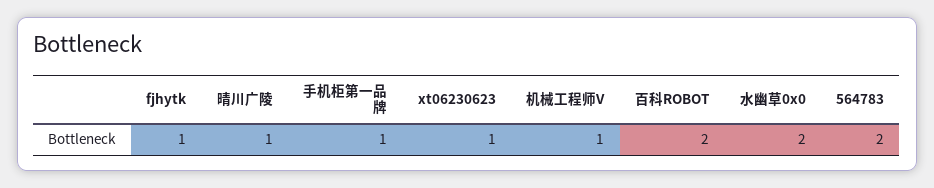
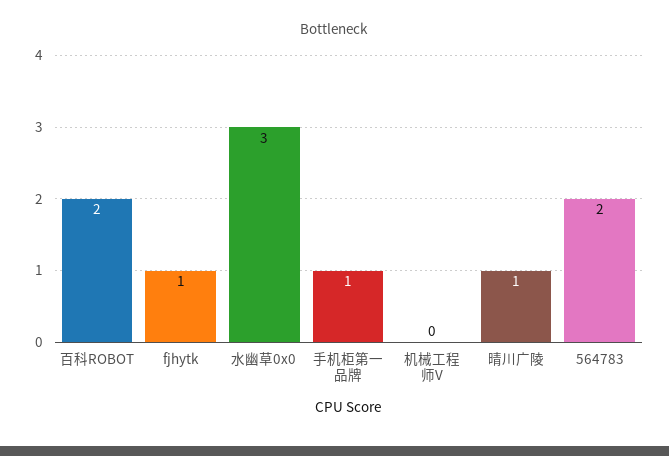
  {
    "fjhytk": 1,
    "晴川广陵": 1,
    "手机柜第一品牌": 1,
-   "xt06230623": 1,
-   "机械工程师V": 1,
+   "机械工程师V": 0,
    "百科ROBOT": 2,
-   "水幽草0x0": 2,
+   "水幽草0x0": 3,
    "564783": 2
  }

